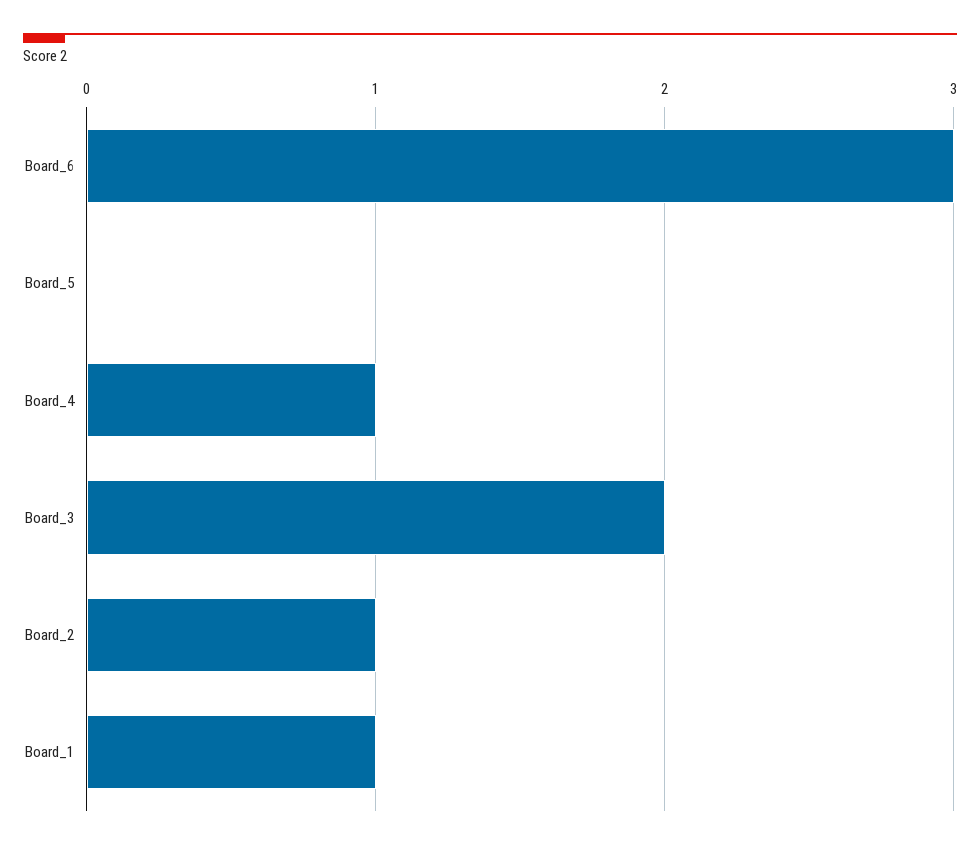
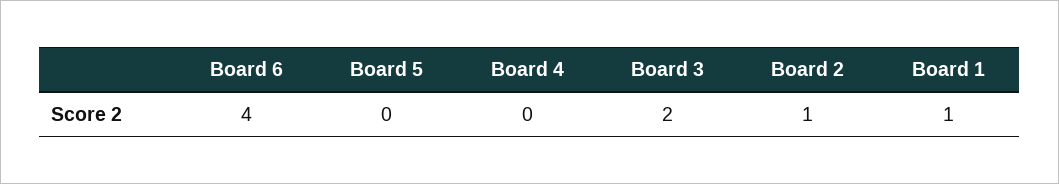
  {
-   "Board_6": 3,
+   "Board_6": 4,
    "Board_5": 0,
-   "Board_4": 1,
+   "Board_4": 0,
    "Board_3": 2,
    "Board_2": 1,
    "Board_1": 1
  }

